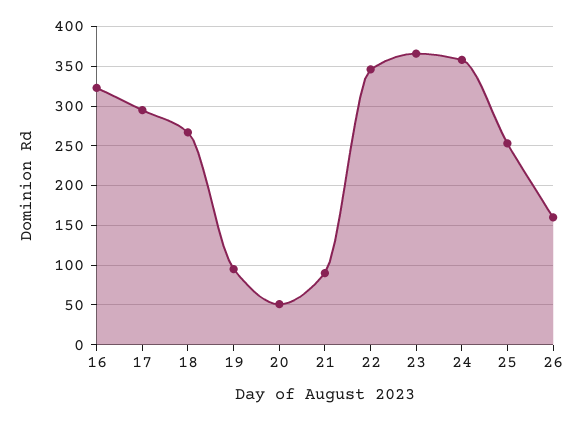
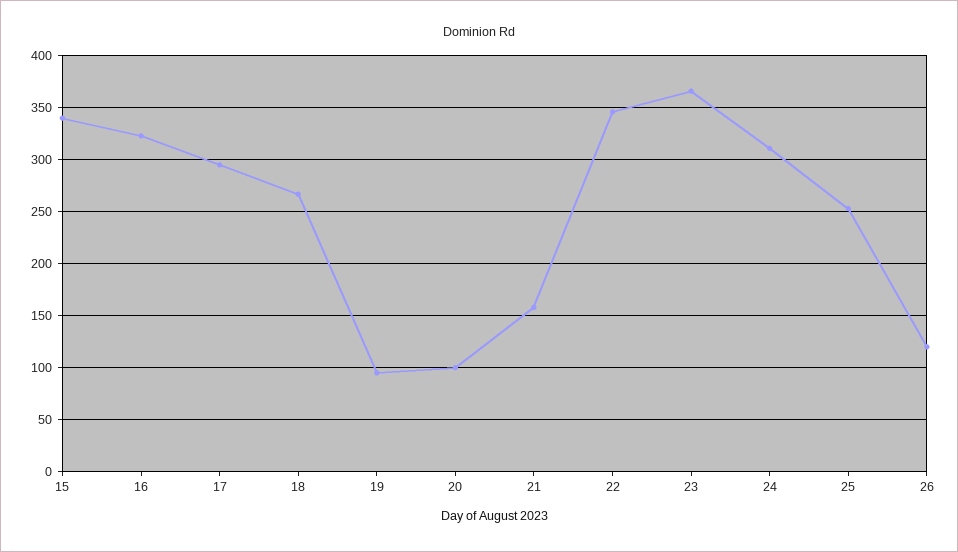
  {
    "16": 320,
    "17": 300,
    "18": 270,
    "19": 100,
-   "20": 50,
+   "20": 100,
-   "21": 90,
+   "21": 160,
    "22": 350,
    "23": 370,
-   "24": 360,
+   "24": 310,
    "25": 250,
-   "26": 160
+   "26": 120,
+   "15": 340
  }

